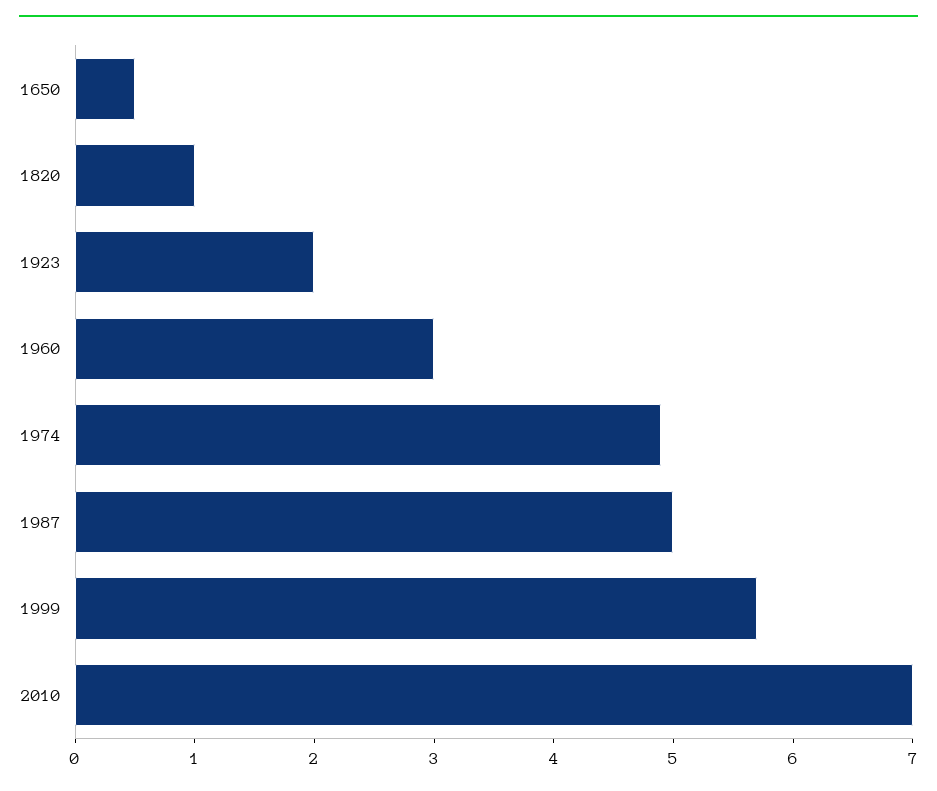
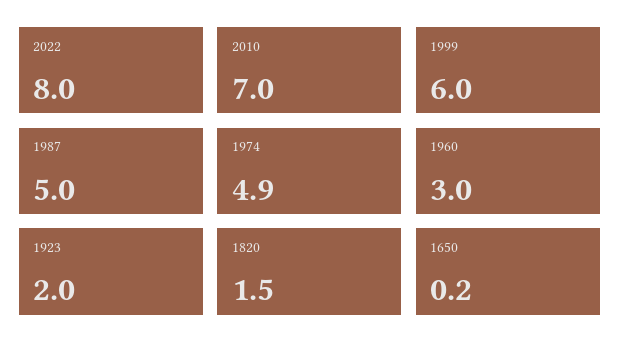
  {
-   "1650": 0.5,
+   "1650": 0.2,
-   "1820": 1,
+   "1820": 1.5,
    "1923": 2,
    "1960": 3,
    "1974": 4.9,
    "1987": 5,
-   "1999": 5.7,
+   "1999": 6,
-   "2010": 7
+   "2010": 7,
+   "2022": 8
  }

